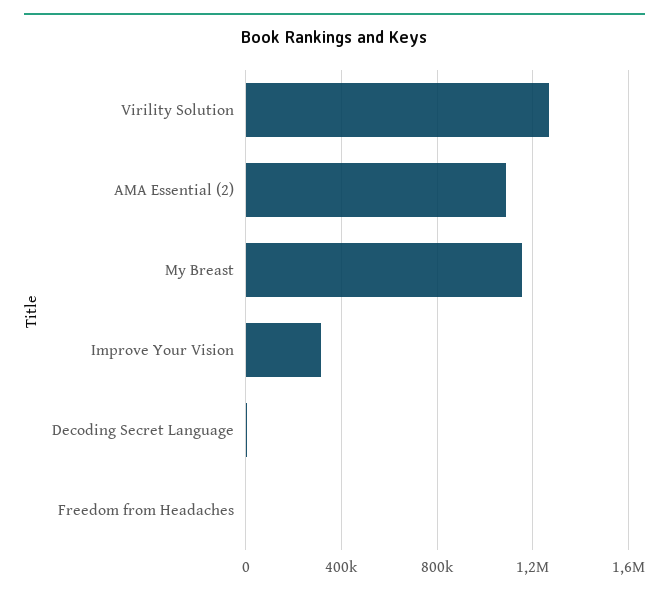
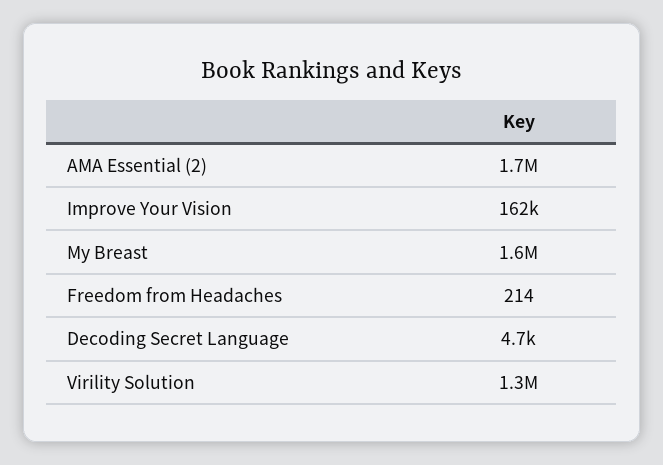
  {
    "Virility Solution": 1300000,
-   "AMA Essential (2)": 1100000,
+   "AMA Essential (2)": 1700000,
-   "My Breast": 1150000,
+   "My Breast": 1600000,
-   "Improve Your Vision": 300000,
+   "Improve Your Vision": 162000,
    "Decoding Secret Language": 4700,
    "Freedom from Headaches": 214
  }

